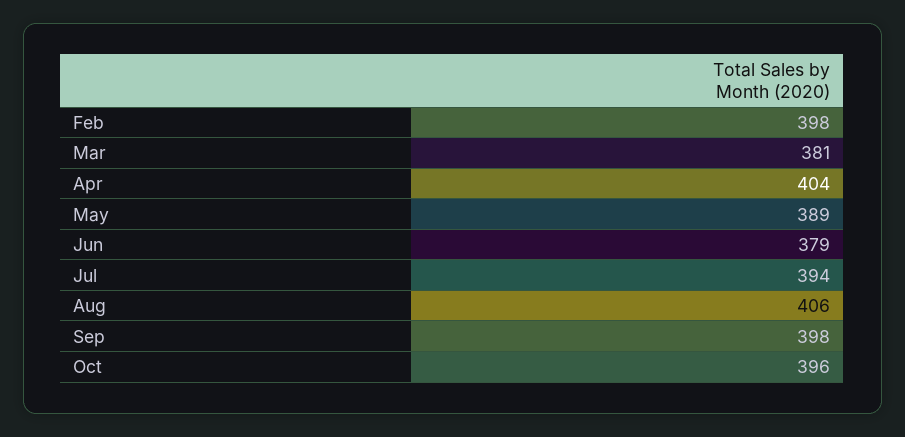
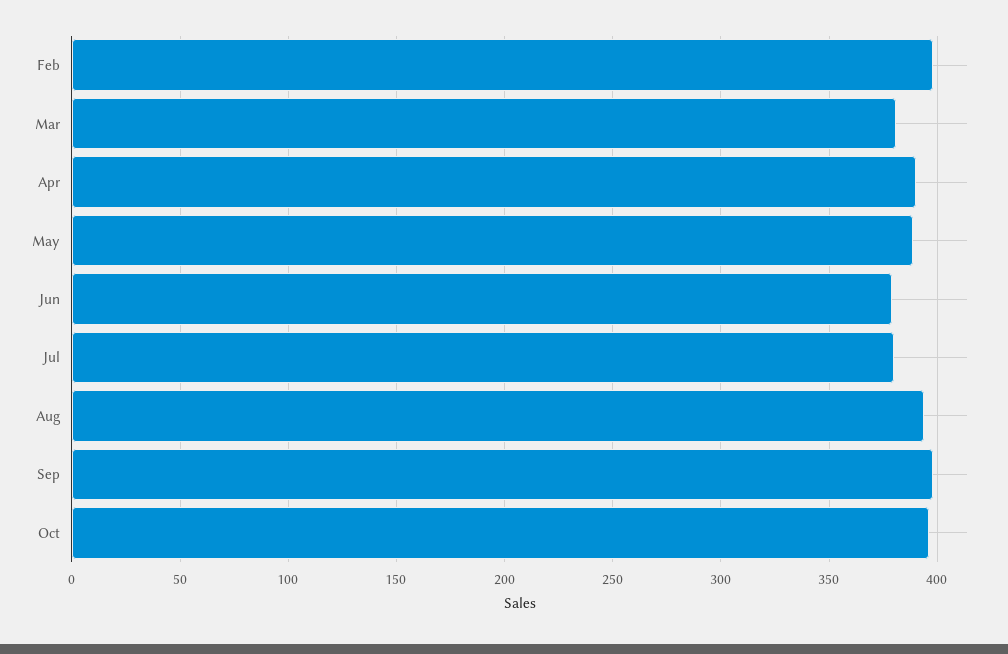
  {
    "Feb": 398,
    "Mar": 381,
-   "Apr": 404,
+   "Apr": 390,
    "May": 389,
    "Jun": 379,
-   "Jul": 394,
+   "Jul": 380,
-   "Aug": 406,
+   "Aug": 395,
    "Sep": 398,
    "Oct": 396
  }

